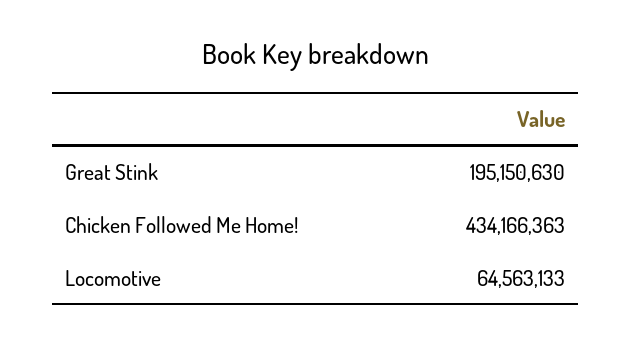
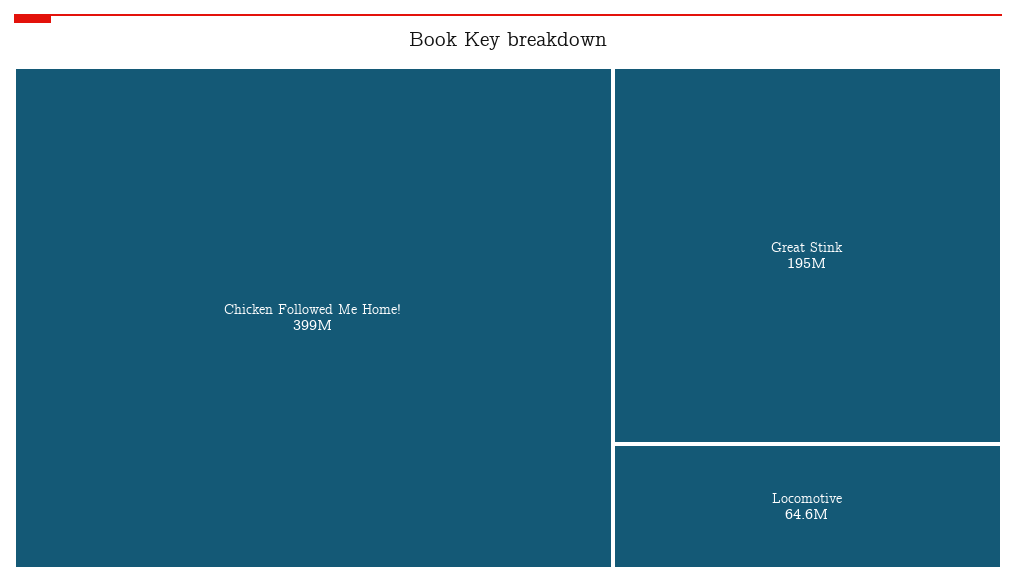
  {
    "Great Stink": 195150630,
-   "Chicken Followed Me Home!": 434166363,
+   "Chicken Followed Me Home!": 399000000,
    "Locomotive": 64563133
  }

